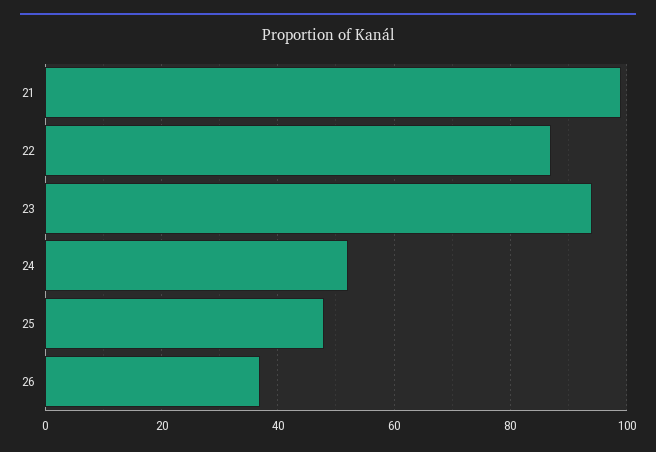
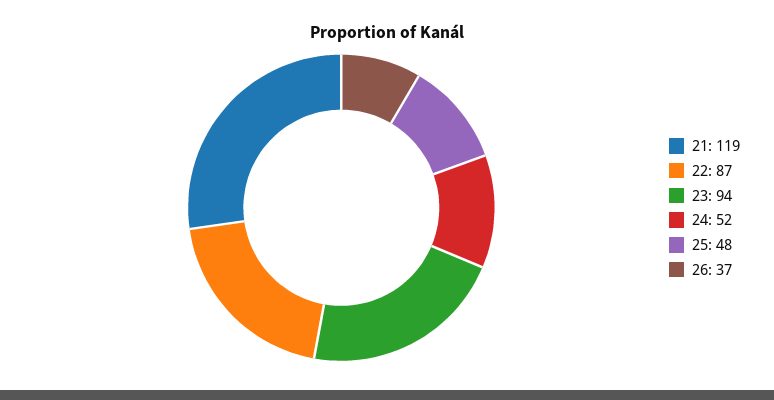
  {
-   "21": 100,
+   "21": 119,
    "22": 87,
    "23": 94,
    "24": 52,
    "25": 48,
    "26": 37
  }

